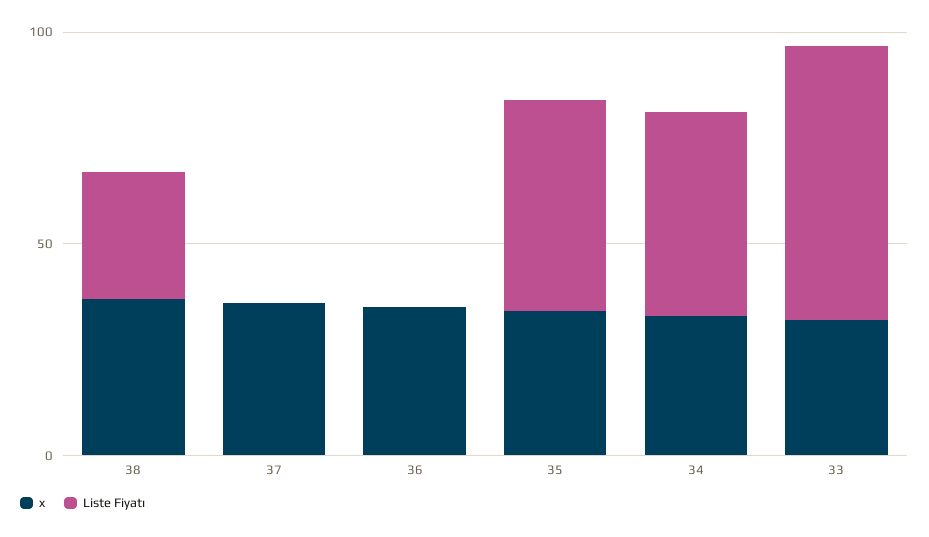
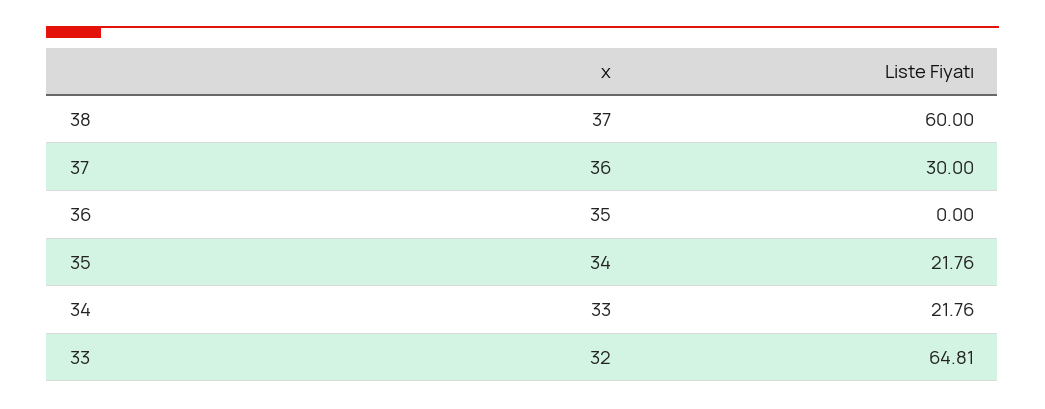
  {
    "x": {
      "38": 37,
      "37": 36,
      "36": 35,
      "35": 34,
      "34": 33,
      "33": 32
    },
    "Liste Fiyatı": {
-     "38": 30,
+     "38": 60,
-     "37": 0,
+     "37": 30,
      "36": 0,
-     "35": 50,
+     "35": 21.76,
-     "34": 50,
+     "34": 21.76,
      "33": 64.81
    }
  }

